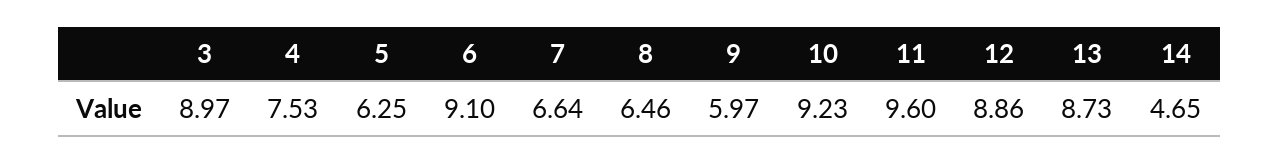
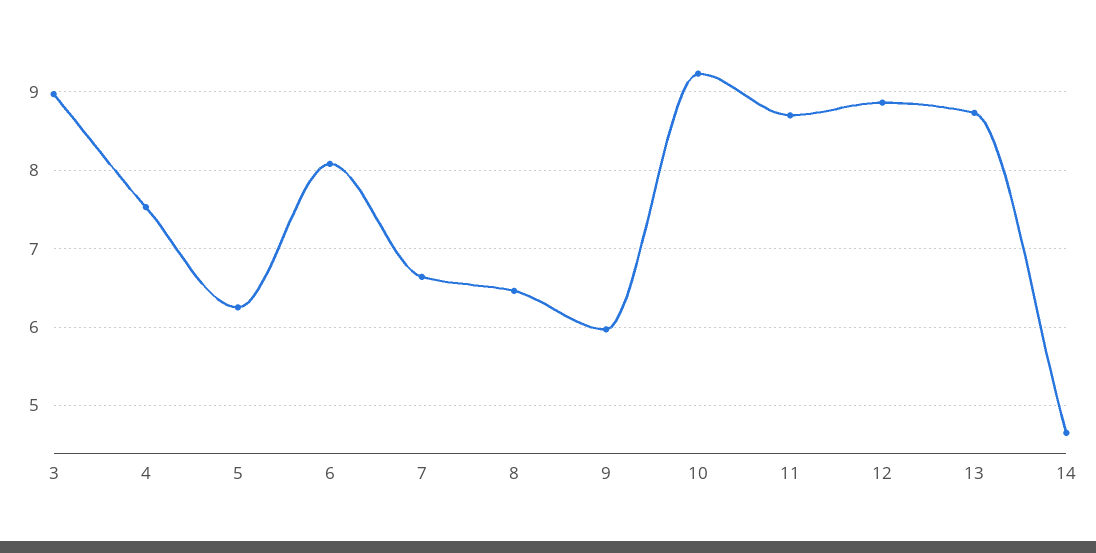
  {
    "3": 8.97,
    "4": 7.53,
    "5": 6.25,
-   "6": 9.1,
+   "6": 8.1,
    "7": 6.64,
    "8": 6.46,
    "9": 5.97,
    "10": 9.23,
-   "11": 9.6,
+   "11": 8.7,
    "12": 8.86,
    "13": 8.73,
    "14": 4.65
  }

